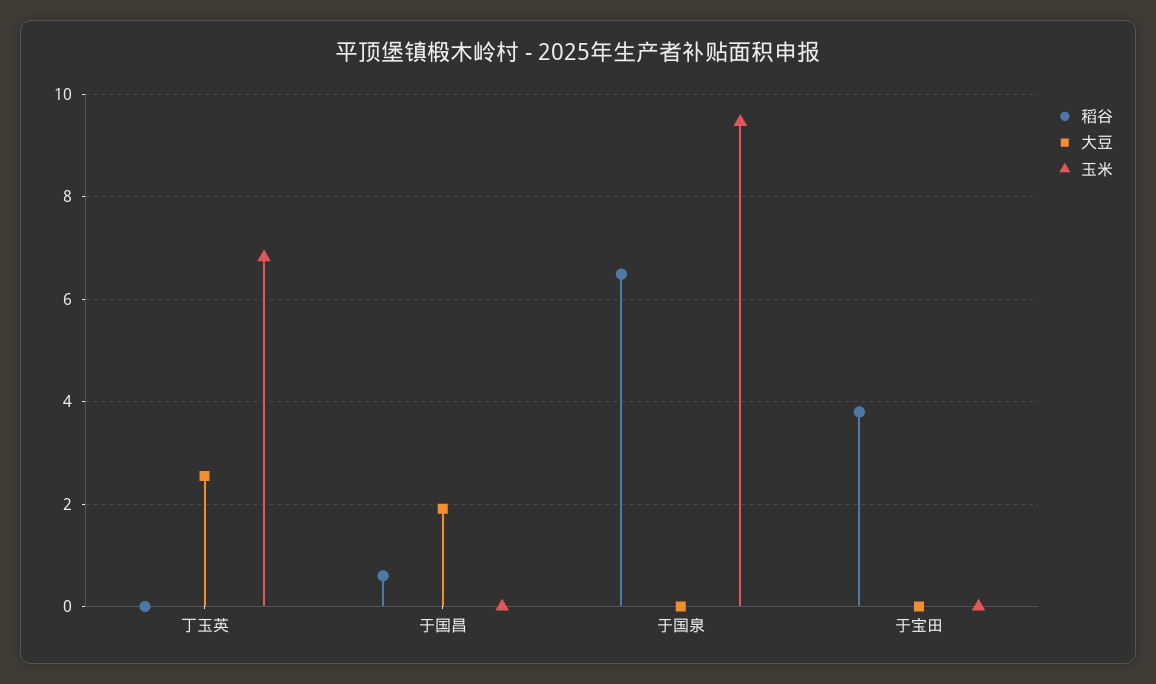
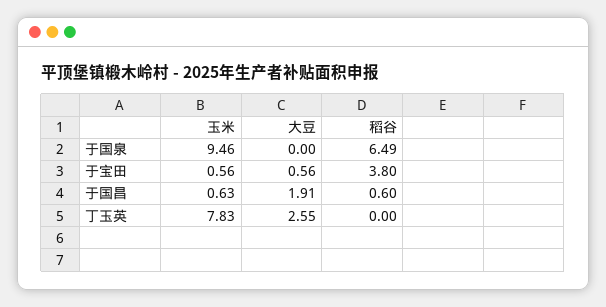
  {
    "稻谷": {
      "丁玉英": 0,
      "于国昌": 0.6,
      "于国泉": 6.49,
      "于宝田": 3.8
    },
    "大豆": {
      "丁玉英": 2.55,
      "于国昌": 1.91,
      "于国泉": 0,
-     "于宝田": 0
+     "于宝田": 0.56
    },
    "玉米": {
-     "丁玉英": 6.8,
+     "丁玉英": 7.83,
-     "于国昌": 0,
+     "于国昌": 0.63,
      "于国泉": 9.46,
-     "于宝田": 0
+     "于宝田": 0.56
    }
  }

